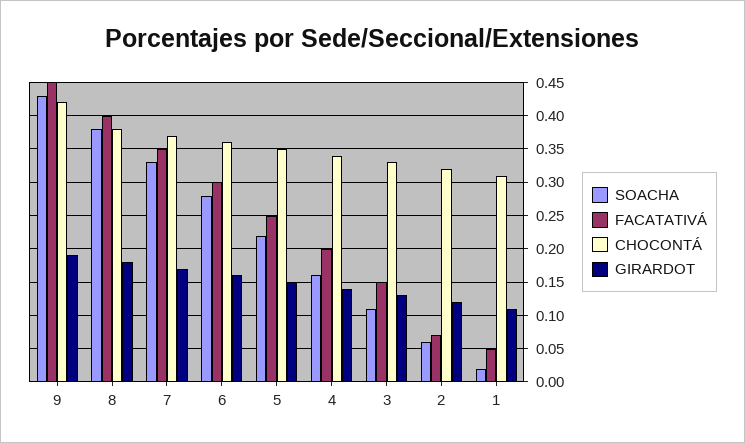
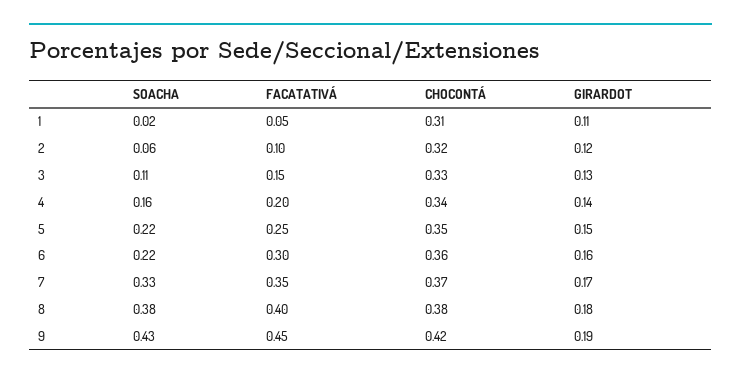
  {
    "SOACHA": {
      "9": 0.43,
      "8": 0.38,
      "7": 0.33,
-     "6": 0.28,
+     "6": 0.22,
      "5": 0.22,
      "4": 0.16,
      "3": 0.11,
      "2": 0.06,
      "1": 0.02
    },
    "FACATATIVÁ": {
      "9": 0.45,
      "8": 0.4,
      "7": 0.35,
      "6": 0.3,
      "5": 0.25,
      "4": 0.2,
      "3": 0.15,
-     "2": 0.07,
+     "2": 0.1,
      "1": 0.05
    },
    "CHOCONTÁ": {
      "9": 0.42,
      "8": 0.38,
      "7": 0.37,
      "6": 0.36,
      "5": 0.35,
      "4": 0.34,
      "3": 0.33,
      "2": 0.32,
      "1": 0.31
    },
    "GIRARDOT": {
      "9": 0.19,
      "8": 0.18,
      "7": 0.17,
      "6": 0.16,
      "5": 0.15,
      "4": 0.14,
      "3": 0.13,
      "2": 0.12,
      "1": 0.11
    }
  }

